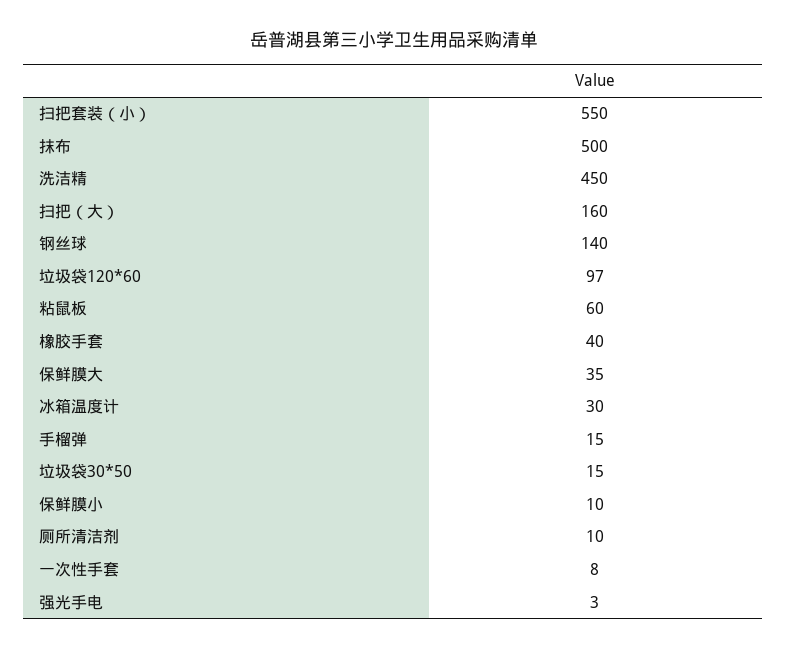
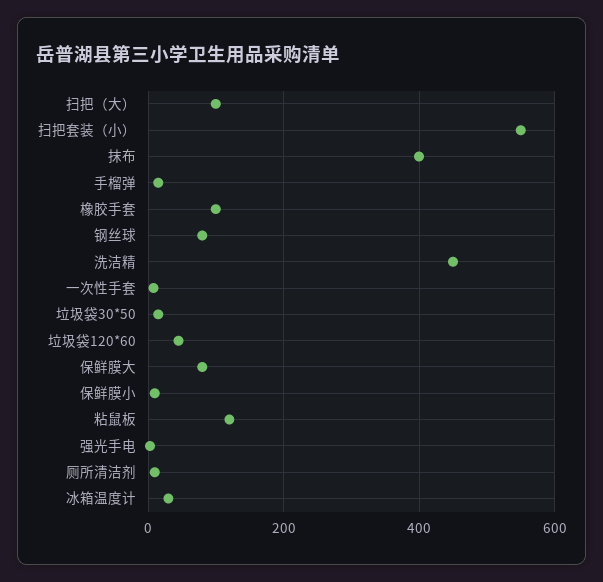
  {
    "扫把套装（小）": 550,
-   "抹布": 500,
+   "抹布": 400,
    "洗洁精": 450,
-   "扫把（大）": 160,
+   "扫把（大）": 100,
-   "钢丝球": 140,
+   "钢丝球": 80,
-   "垃圾袋120*60": 97,
+   "垃圾袋120*60": 40,
-   "粘鼠板": 60,
+   "粘鼠板": 120,
-   "橡胶手套": 40,
+   "橡胶手套": 100,
-   "保鲜膜大": 35,
+   "保鲜膜大": 80,
    "冰箱温度计": 30,
    "手榴弹": 15,
    "垃圾袋30*50": 15,
    "保鲜膜小": 10,
    "厕所清洁剂": 10,
    "一次性手套": 8,
    "强光手电": 3
  }

